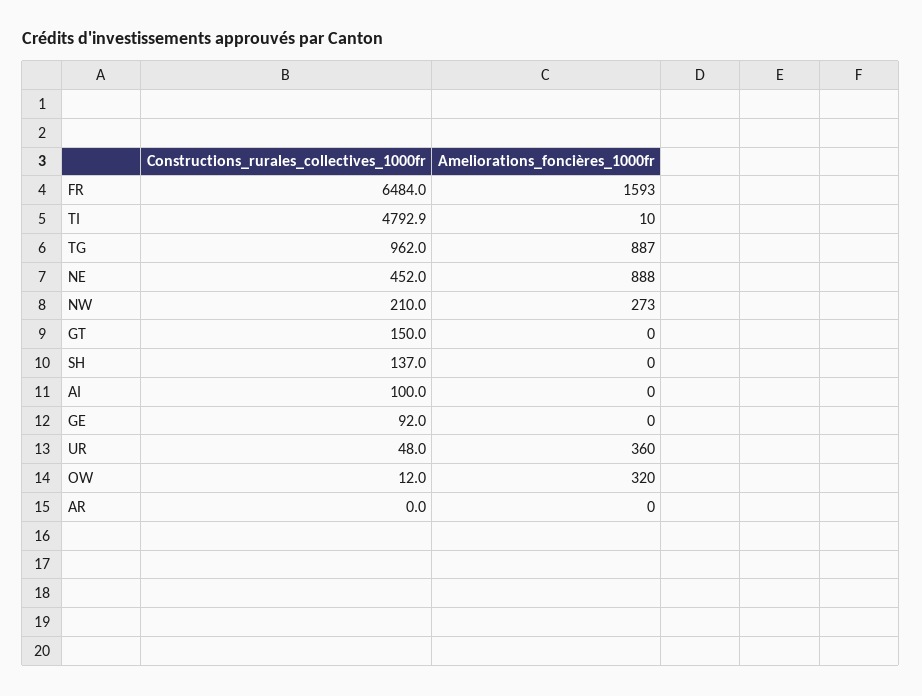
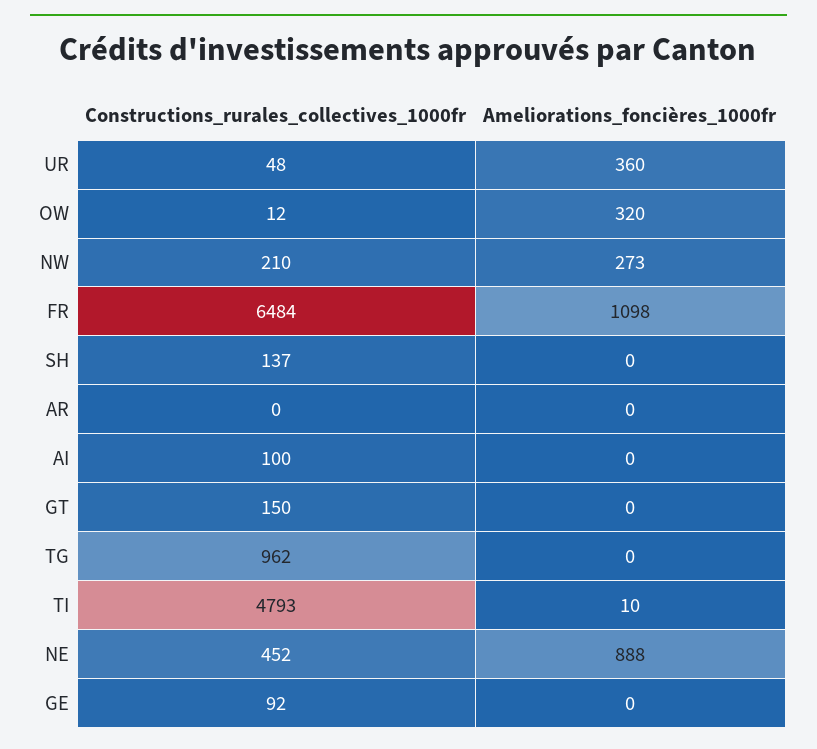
  {
    "Constructions_rurales_collectives_1000fr": {
      "FR": 6484,
      "TI": 4792.9,
      "TG": 962,
      "NE": 452,
      "NW": 210,
      "GT": 150,
      "SH": 137,
      "AI": 100,
      "GE": 92,
      "UR": 48,
      "OW": 12,
      "AR": 0
    },
    "Ameliorations_foncières_1000fr": {
-     "FR": 1593,
+     "FR": 1098,
      "TI": 10,
-     "TG": 887,
+     "TG": 0,
      "NE": 888,
      "NW": 273,
      "GT": 0,
      "SH": 0,
      "AI": 0,
      "GE": 0,
      "UR": 360,
      "OW": 320,
      "AR": 0
    }
  }

